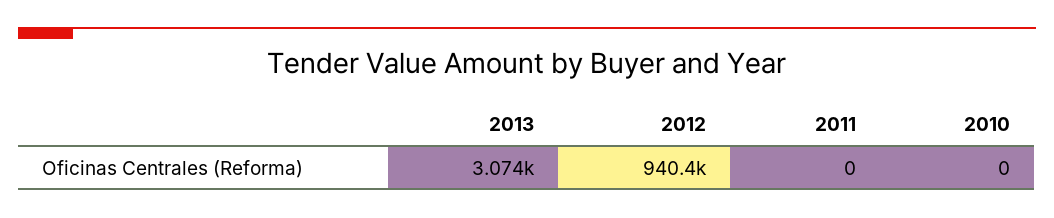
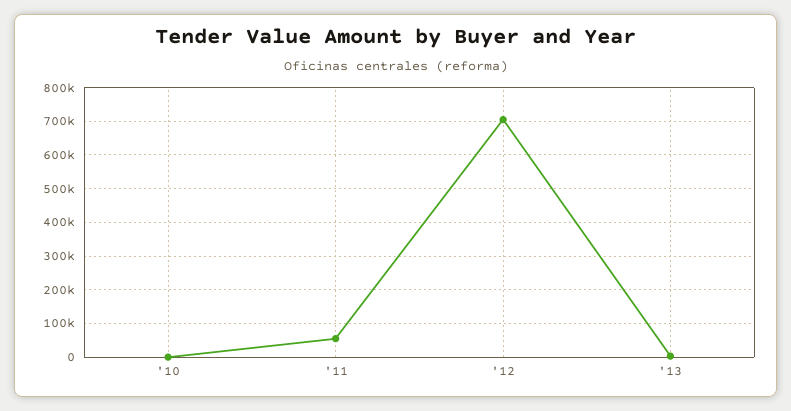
  {
    "2013": 3074,
-   "2012": 940400,
+   "2012": 700000,
-   "2011": 0,
+   "2011": 60000,
    "2010": 0
  }

